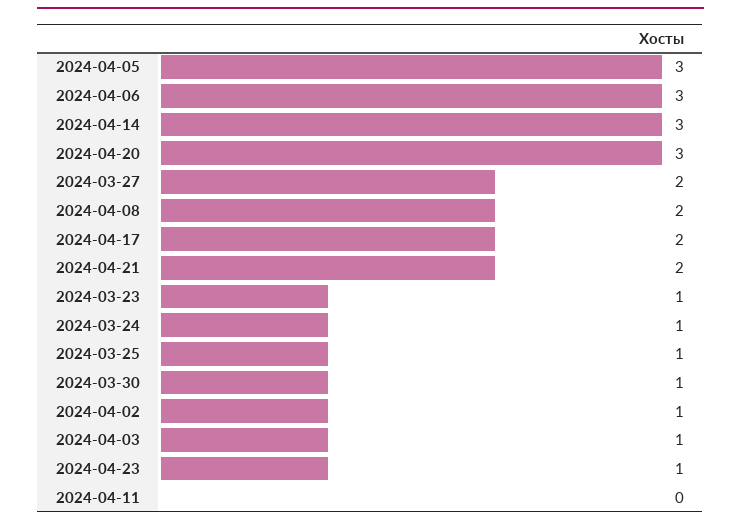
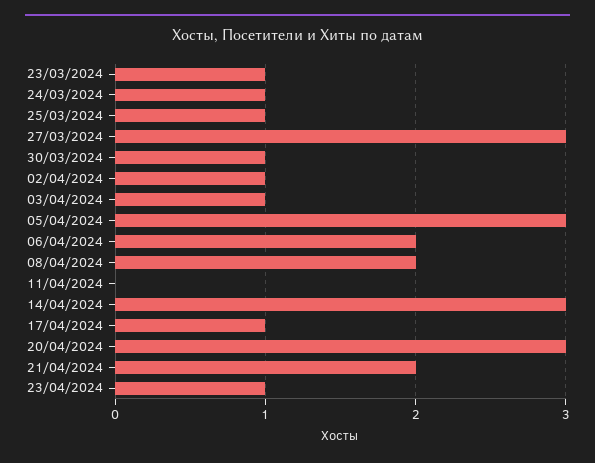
  {
    "2024-04-05": 3,
-   "2024-04-06": 3,
+   "2024-04-06": 2,
    "2024-04-14": 3,
    "2024-04-20": 3,
-   "2024-03-27": 2,
+   "2024-03-27": 3,
    "2024-04-08": 2,
-   "2024-04-17": 2,
+   "2024-04-17": 1,
    "2024-04-21": 2,
    "2024-03-23": 1,
    "2024-03-24": 1,
    "2024-03-25": 1,
    "2024-03-30": 1,
    "2024-04-02": 1,
    "2024-04-03": 1,
    "2024-04-23": 1,
    "2024-04-11": 0
  }

